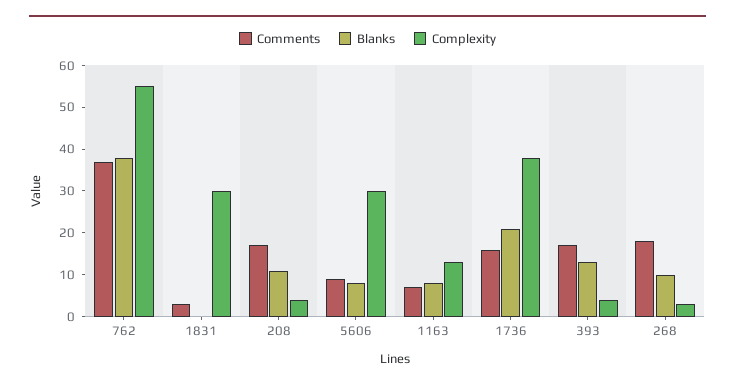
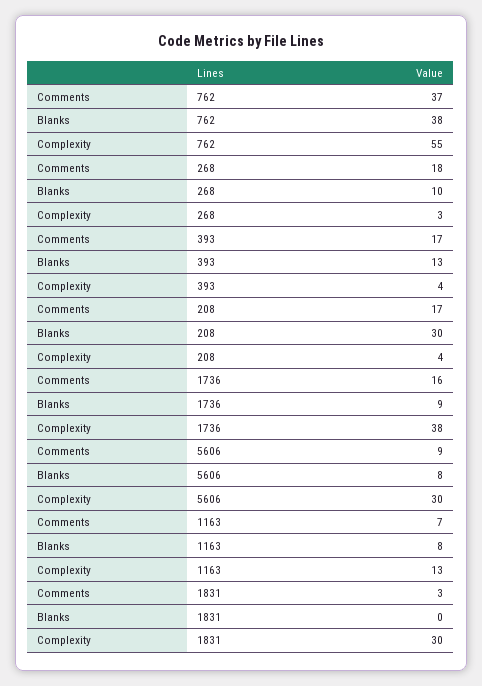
  {
    "Comments": {
      "762": 37,
      "1831": 3,
      "208": 17,
      "5606": 9,
      "1163": 7,
      "1736": 16,
      "393": 17,
      "268": 18
    },
    "Blanks": {
      "762": 38,
      "1831": 0,
-     "208": 10,
+     "208": 30,
      "5606": 8,
      "1163": 8,
-     "1736": 20,
+     "1736": 9,
      "393": 13,
      "268": 10
    },
    "Complexity": {
      "762": 55,
      "1831": 30,
      "208": 4,
      "5606": 30,
      "1163": 13,
      "1736": 38,
      "393": 4,
      "268": 3
    }
  }

